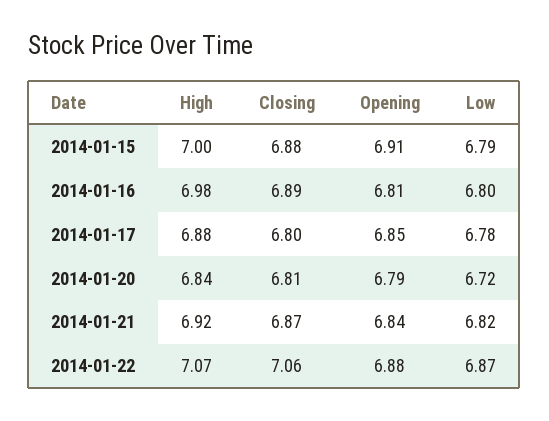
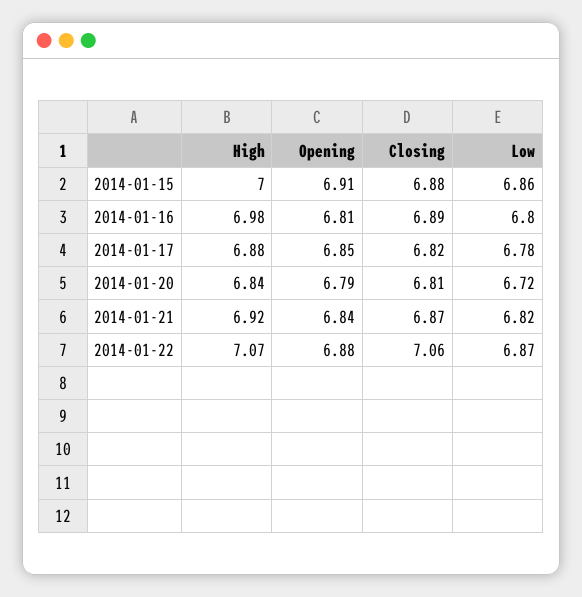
  {
    "High": {
      "2014-01-15": 7,
      "2014-01-16": 6.98,
      "2014-01-17": 6.88,
      "2014-01-20": 6.84,
      "2014-01-21": 6.92,
      "2014-01-22": 7.07
    },
    "Closing": {
      "2014-01-15": 6.88,
      "2014-01-16": 6.89,
-     "2014-01-17": 6.8,
+     "2014-01-17": 6.82,
      "2014-01-20": 6.81,
      "2014-01-21": 6.87,
      "2014-01-22": 7.06
    },
    "Opening": {
      "2014-01-15": 6.91,
      "2014-01-16": 6.81,
      "2014-01-17": 6.85,
      "2014-01-20": 6.79,
      "2014-01-21": 6.84,
      "2014-01-22": 6.88
    },
    "Low": {
-     "2014-01-15": 6.79,
+     "2014-01-15": 6.86,
      "2014-01-16": 6.8,
      "2014-01-17": 6.78,
      "2014-01-20": 6.72,
      "2014-01-21": 6.82,
      "2014-01-22": 6.87
    }
  }

